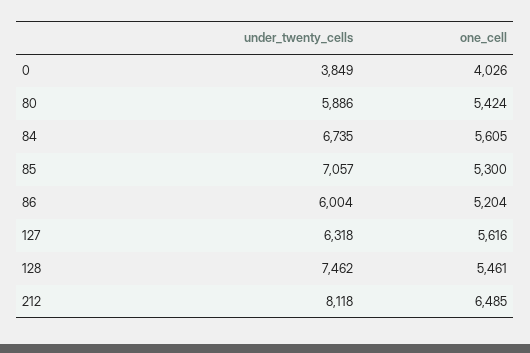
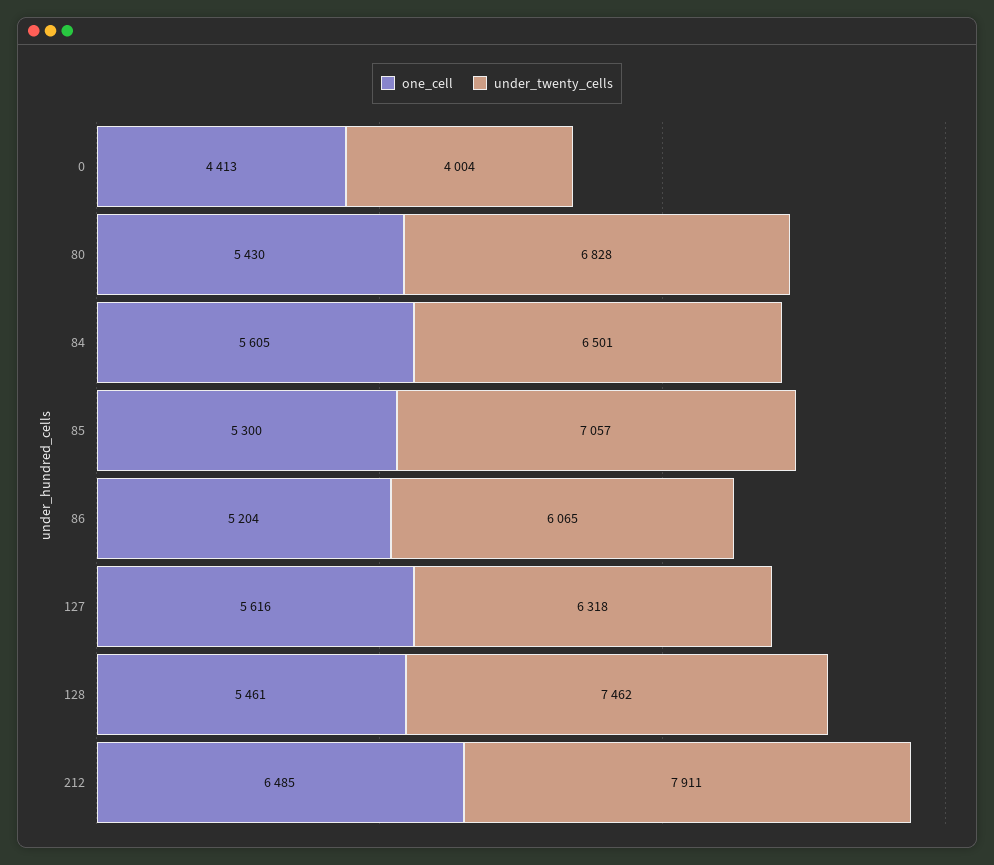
  {
    "under_twenty_cells": {
-     "0": 3849,
+     "0": 4004,
-     "80": 5886,
+     "80": 6828,
-     "84": 6735,
+     "84": 6501,
      "85": 7057,
-     "86": 6004,
+     "86": 6065,
      "127": 6318,
      "128": 7462,
-     "212": 8118
+     "212": 7911
    },
    "one_cell": {
-     "0": 4026,
+     "0": 4413,
-     "80": 5424,
+     "80": 5430,
      "84": 5605,
      "85": 5300,
      "86": 5204,
      "127": 5616,
      "128": 5461,
      "212": 6485
    }
  }

